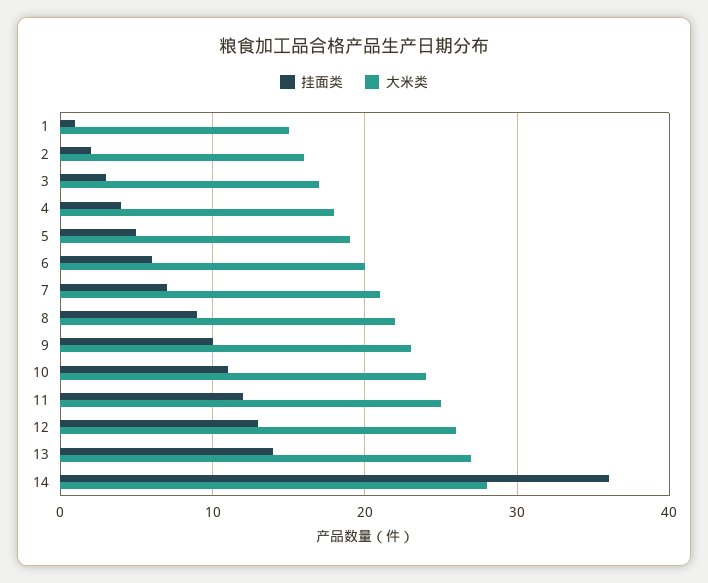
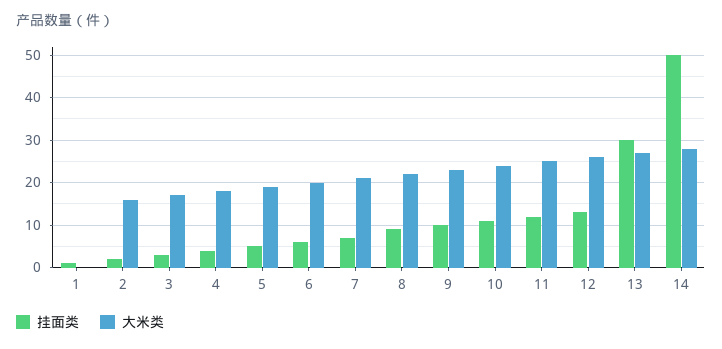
  {
    "挂面类": {
      "1": 1,
      "2": 2,
      "3": 3,
      "4": 4,
      "5": 5,
      "6": 6,
      "7": 7,
      "8": 9,
      "9": 10,
      "10": 11,
      "11": 12,
      "12": 13,
-     "13": 14,
+     "13": 30,
-     "14": 36
+     "14": 50
    },
    "大米类": {
-     "1": 15,
+     "1": 0,
      "2": 16,
      "3": 17,
      "4": 18,
      "5": 19,
      "6": 20,
      "7": 21,
      "8": 22,
      "9": 23,
      "10": 24,
      "11": 25,
      "12": 26,
      "13": 27,
      "14": 28
    }
  }

